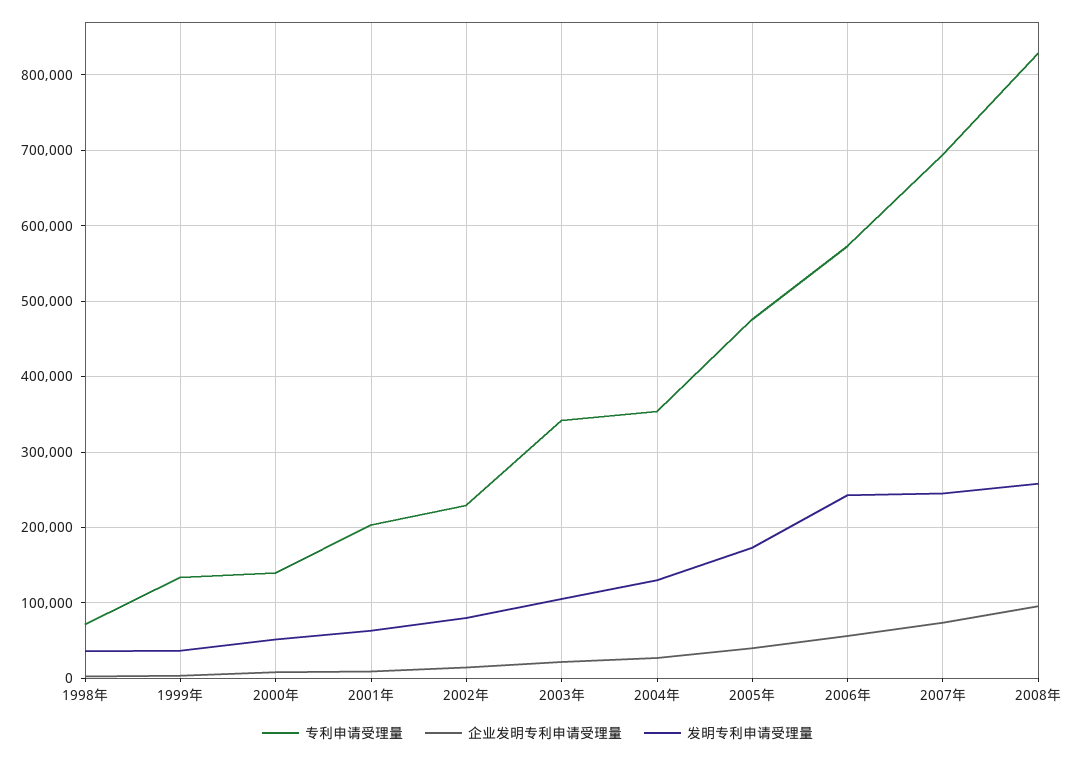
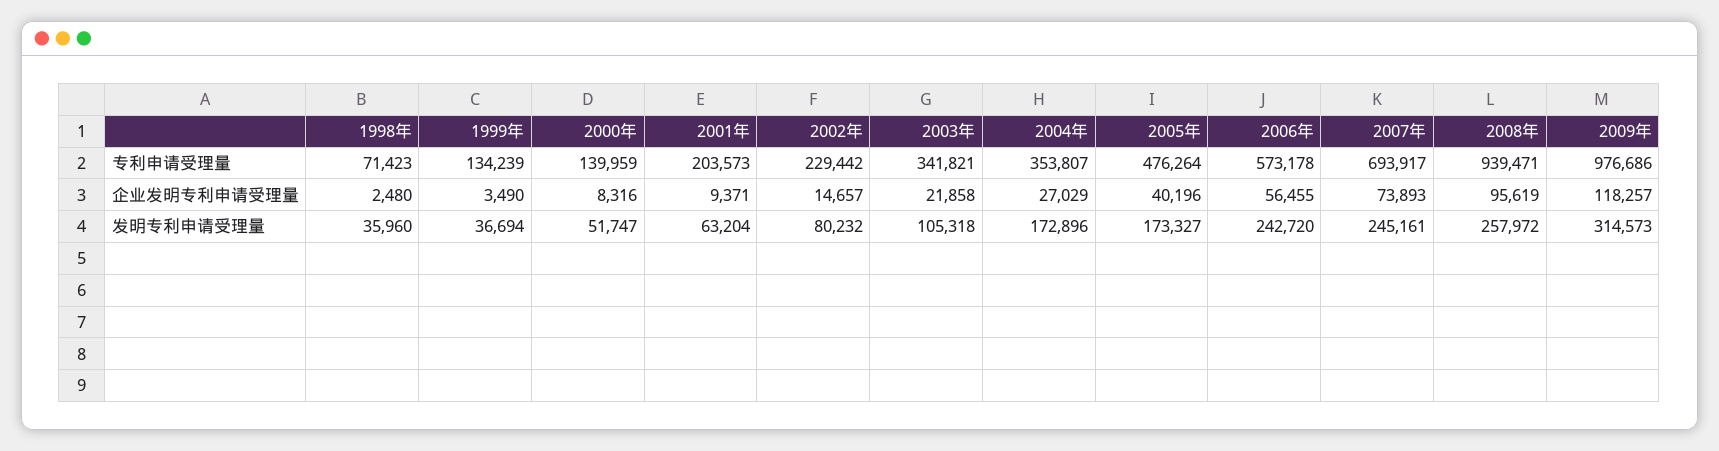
  {
    "专利申请受理量": {
      "1998年": 71423,
      "1999年": 134239,
      "2000年": 139959,
      "2001年": 203573,
      "2002年": 229442,
      "2003年": 341821,
      "2004年": 353807,
      "2005年": 476264,
      "2006年": 573178,
      "2007年": 693917,
-     "2008年": 830000
+     "2008年": 939471,
+     "2009年": 976686
    },
    "企业发明专利申请受理量": {
      "1998年": 2480,
      "1999年": 3490,
      "2000年": 8316,
      "2001年": 9371,
      "2002年": 14657,
      "2003年": 21858,
      "2004年": 27029,
      "2005年": 40196,
      "2006年": 56455,
      "2007年": 73893,
-     "2008年": 95619
+     "2008年": 95619,
+     "2009年": 118257
    },
    "发明专利申请受理量": {
      "1998年": 35960,
      "1999年": 36694,
      "2000年": 51747,
      "2001年": 63204,
      "2002年": 80232,
      "2003年": 105318,
-     "2004年": 130000,
+     "2004年": 172896,
      "2005年": 173327,
      "2006年": 242720,
      "2007年": 245161,
-     "2008年": 257972
+     "2008年": 257972,
+     "2009年": 314573
    }
  }

